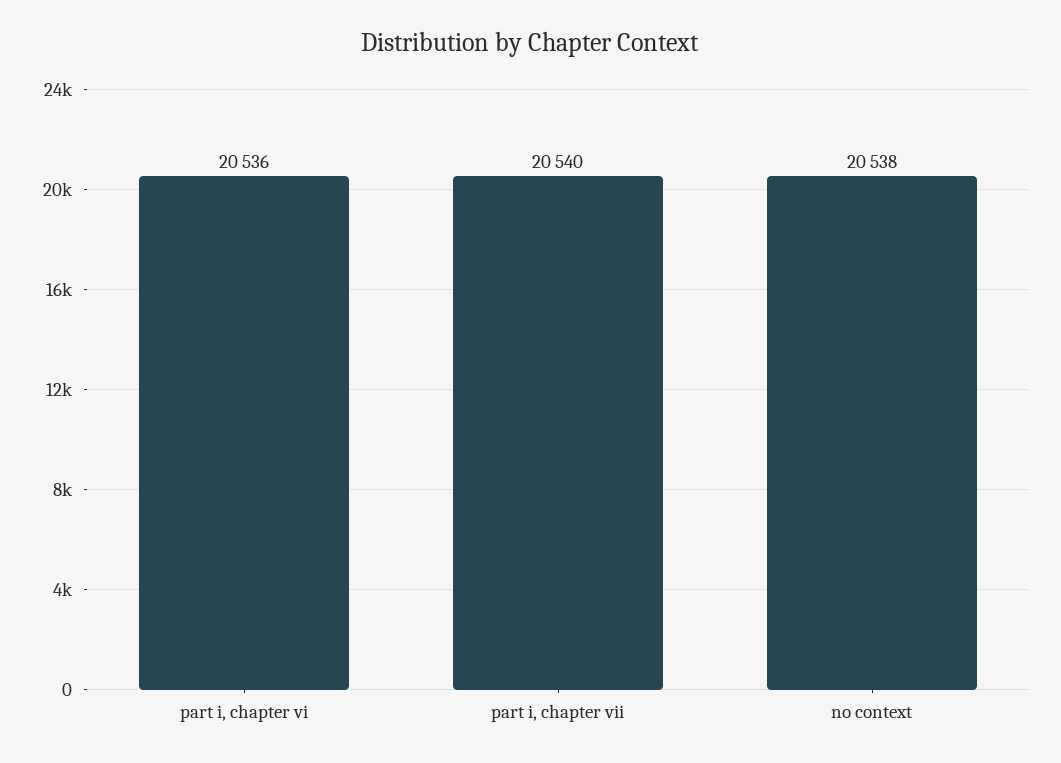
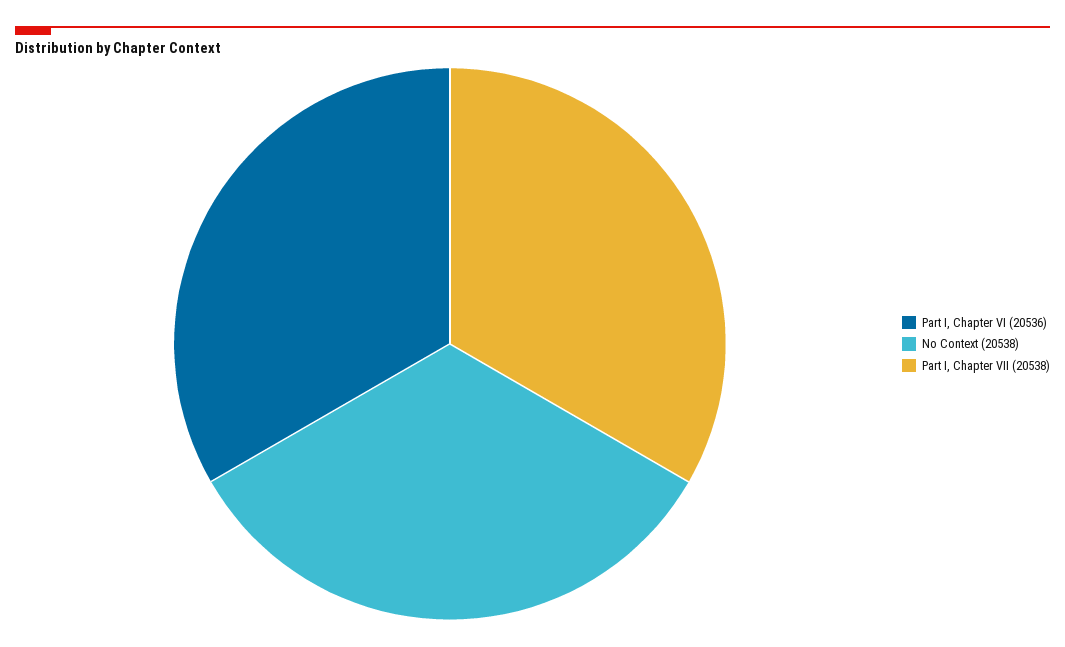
  {
    "part i, chapter vi": 20536,
-   "part i, chapter vii": 20540,
+   "part i, chapter vii": 20538,
    "no context": 20538
  }

